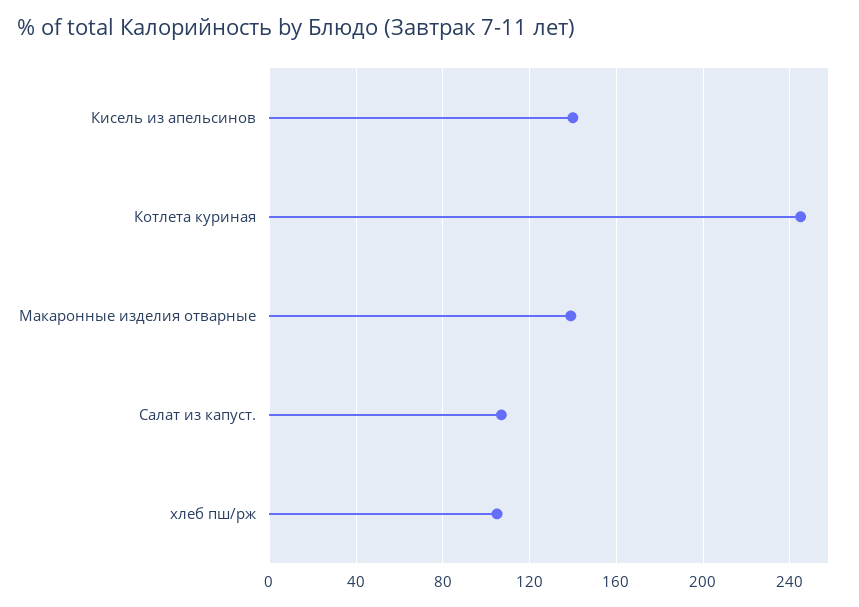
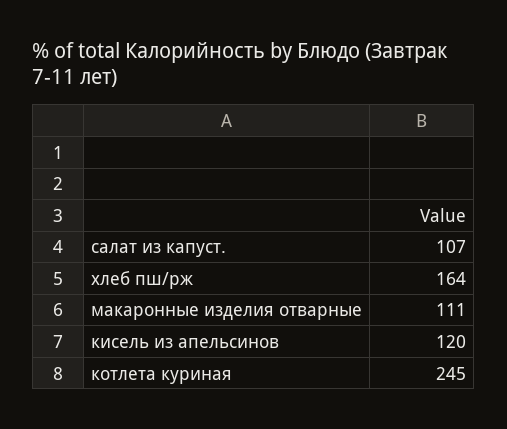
  {
-   "Кисель из апельсинов": 140,
+   "Кисель из апельсинов": 120,
    "Котлета куриная": 245,
-   "Макаронные изделия отварные": 140,
+   "Макаронные изделия отварные": 111,
    "Салат из капуст.": 107,
-   "хлеб пш/рж": 105
+   "хлеб пш/рж": 164
  }

